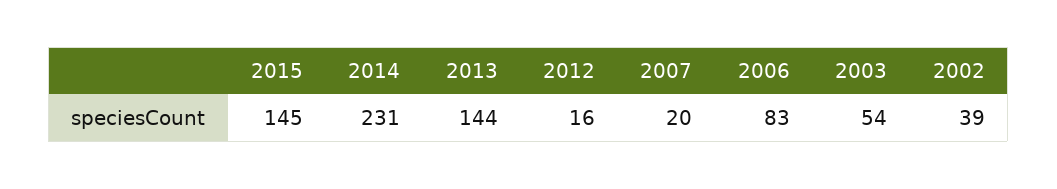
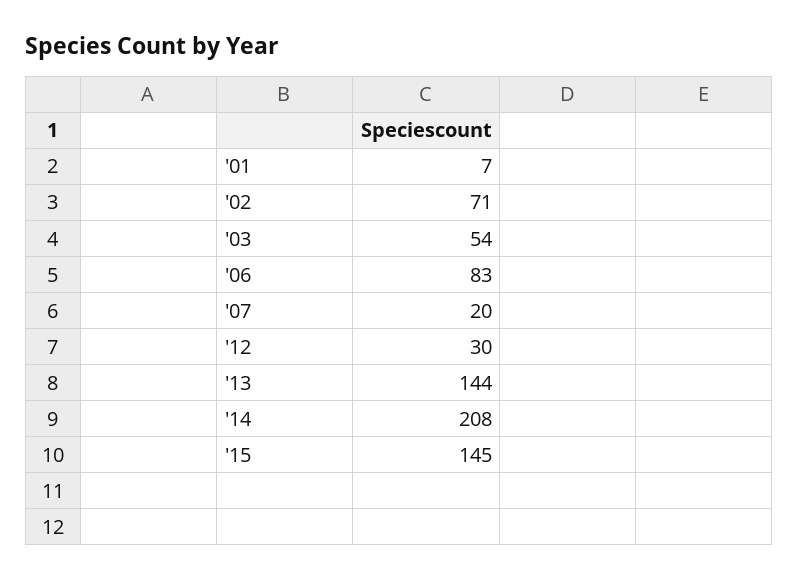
  {
    "2015": 145,
-   "2014": 231,
+   "2014": 208,
    "2013": 144,
-   "2012": 16,
+   "2012": 30,
    "2007": 20,
    "2006": 83,
    "2003": 54,
-   "2002": 39
+   "2002": 71,
+   "'01": 7
  }

